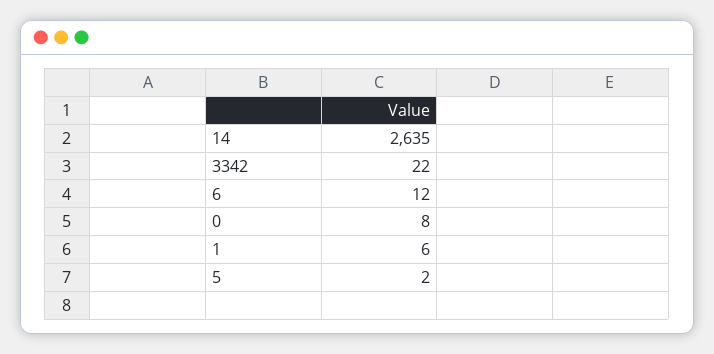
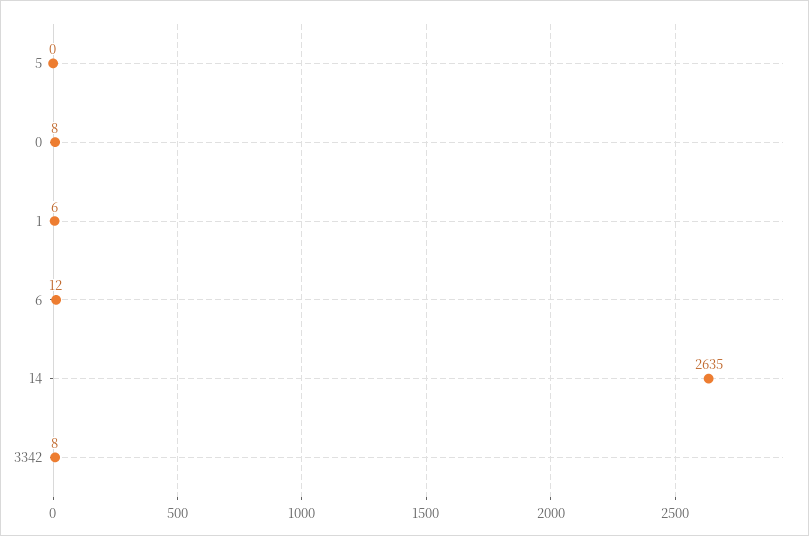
  {
    "14": 2635,
-   "3342": 22,
+   "3342": 8,
    "6": 12,
    "0": 8,
    "1": 6,
-   "5": 2
+   "5": 0
  }

